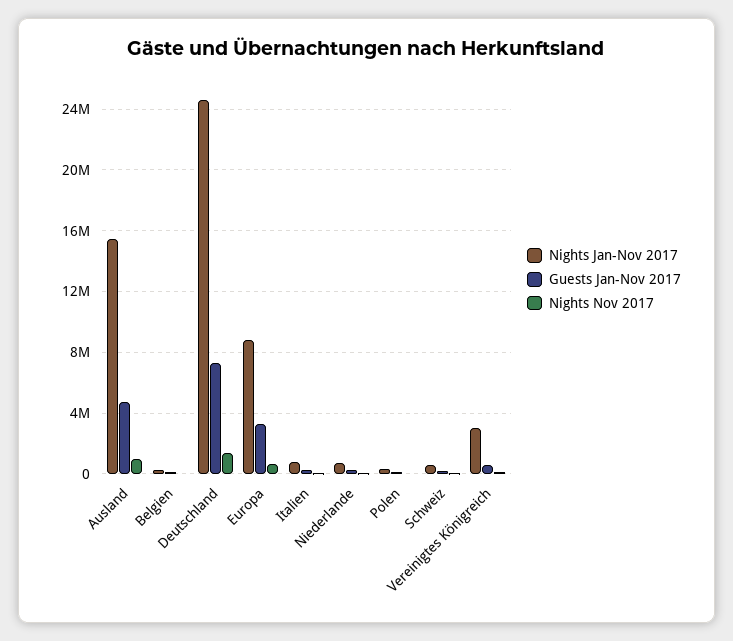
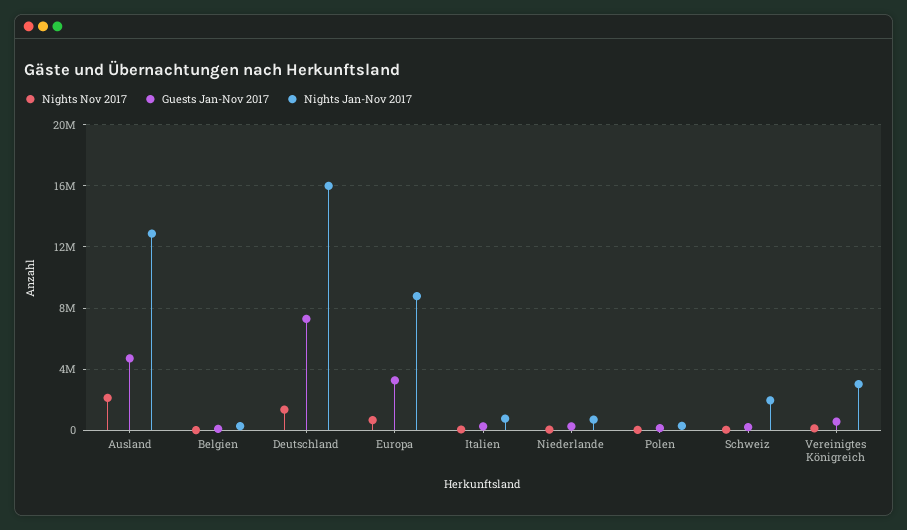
  {
    "Nights Jan-Nov 2017": {
-     "Ausland": 15500000,
+     "Ausland": 13000000,
      "Belgien": 500000,
-     "Deutschland": 24500000,
+     "Deutschland": 16000000,
      "Europa": 9000000,
      "Italien": 1000000,
      "Niederlande": 500000,
      "Polen": 500000,
-     "Schweiz": 500000,
+     "Schweiz": 2000000,
      "Vereinigtes Königreich": 3000000
    },
    "Guests Jan-Nov 2017": {
      "Ausland": 4500000,
      "Belgien": 0,
      "Deutschland": 7500000,
      "Europa": 3500000,
      "Italien": 500000,
      "Niederlande": 500000,
      "Polen": 0,
      "Schweiz": 0,
      "Vereinigtes Königreich": 500000
    },
    "Nights Nov 2017": {
-     "Ausland": 1000000,
+     "Ausland": 2000000,
      "Belgien": 0,
      "Deutschland": 1500000,
      "Europa": 500000,
      "Italien": 0,
      "Niederlande": 0,
      "Polen": 0,
      "Schweiz": 0,
      "Vereinigtes Königreich": 0
    }
  }

